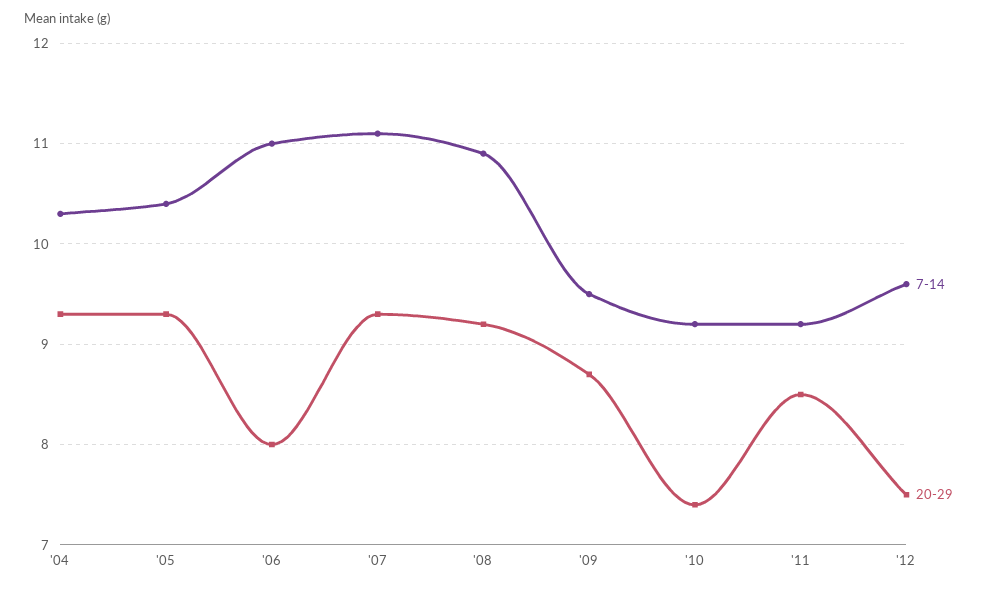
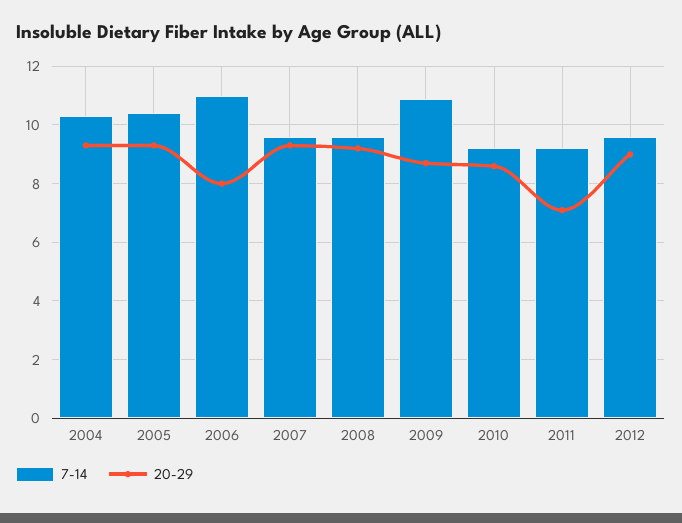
  {
    "7-14": {
      "'04": 10.3,
      "'05": 10.4,
      "'06": 11,
-     "'07": 11.1,
+     "'07": 9.5,
-     "'08": 10.9,
+     "'08": 9.5,
-     "'09": 9.5,
+     "'09": 11,
      "'10": 9.2,
      "'11": 9.2,
      "'12": 9.6
    },
    "20-29": {
      "'04": 9.3,
      "'05": 9.3,
      "'06": 8,
      "'07": 9.3,
      "'08": 9.2,
      "'09": 8.7,
-     "'10": 7.4,
+     "'10": 8.5,
-     "'11": 8.5,
+     "'11": 7,
-     "'12": 7.5
+     "'12": 9
    }
  }

